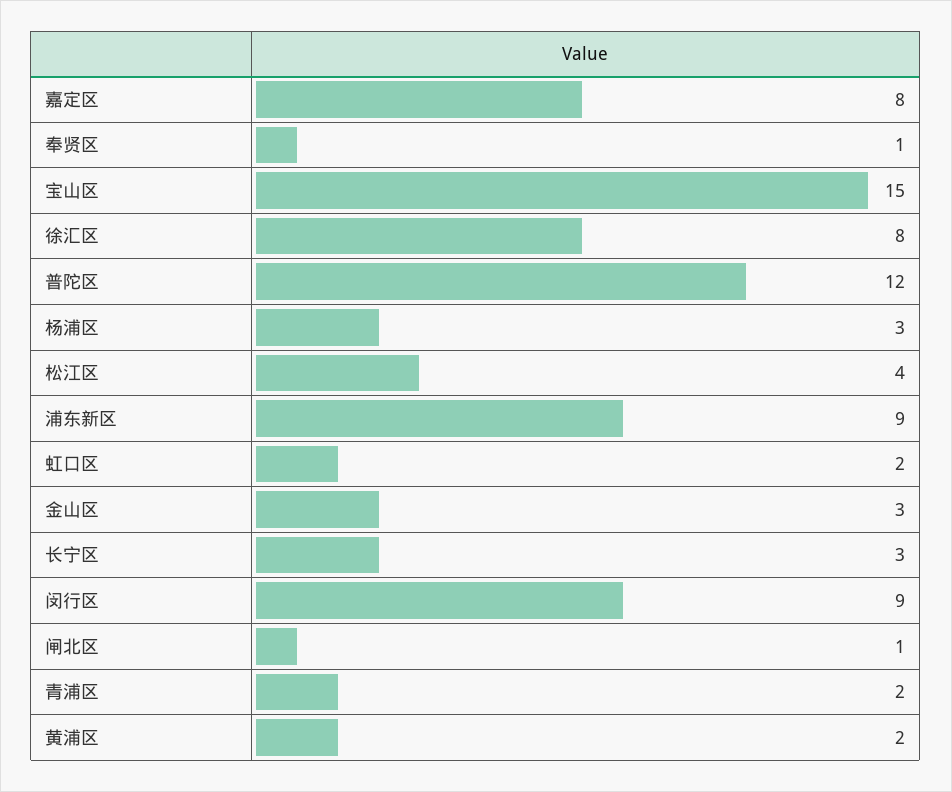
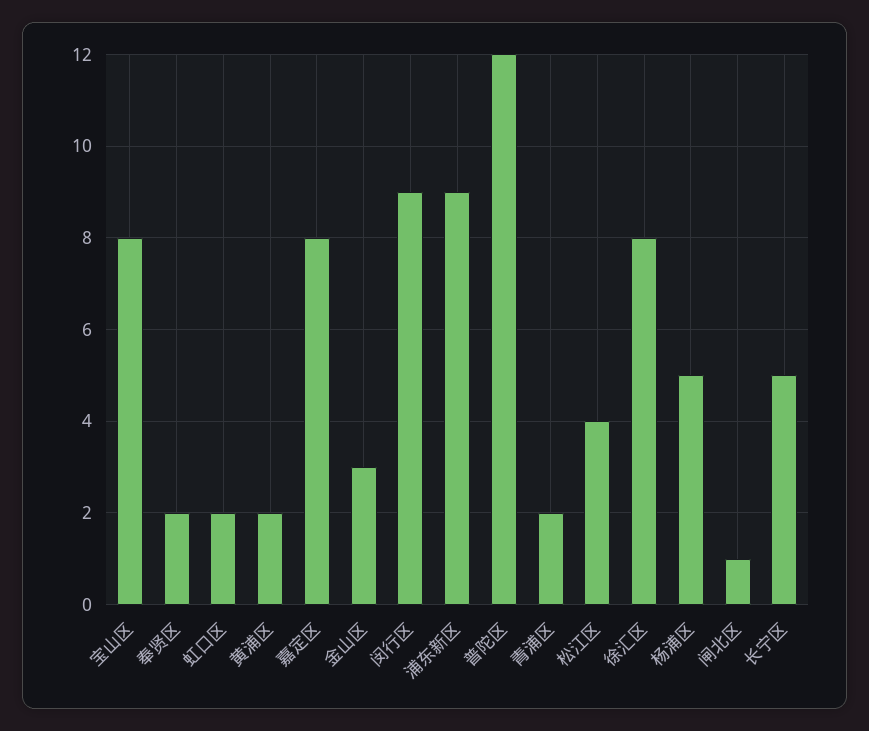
  {
    "嘉定区": 8,
-   "奉贤区": 1,
+   "奉贤区": 2,
-   "宝山区": 15,
+   "宝山区": 8,
    "徐汇区": 8,
    "普陀区": 12,
-   "杨浦区": 3,
+   "杨浦区": 5,
    "松江区": 4,
    "浦东新区": 9,
    "虹口区": 2,
    "金山区": 3,
-   "长宁区": 3,
+   "长宁区": 5,
    "闵行区": 9,
    "闸北区": 1,
    "青浦区": 2,
    "黄浦区": 2
  }

